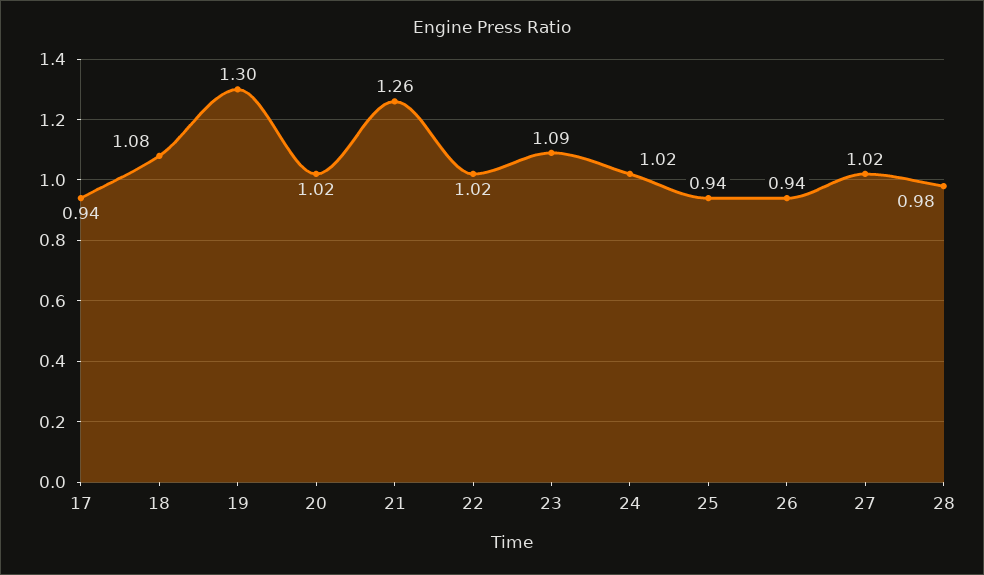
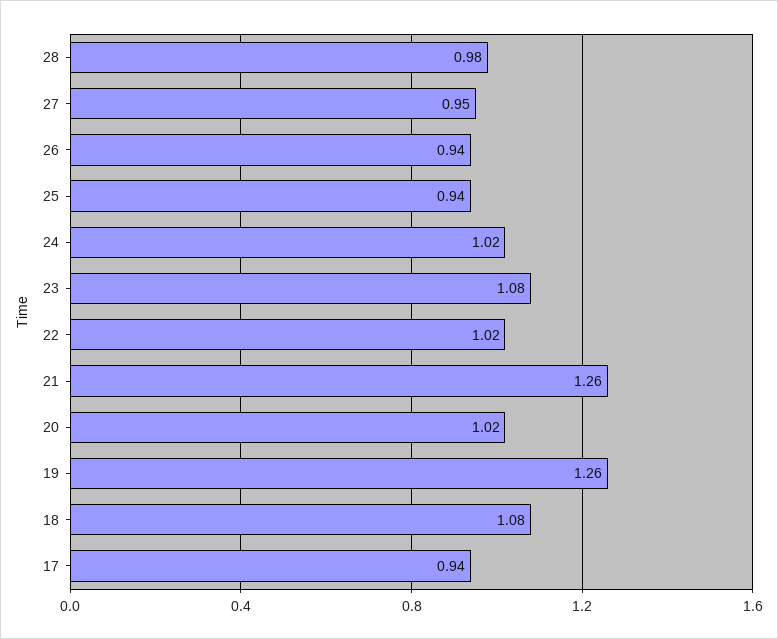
  {
    "17": 0.94,
    "18": 1.08,
-   "19": 1.3,
+   "19": 1.26,
    "20": 1.02,
    "21": 1.26,
    "22": 1.02,
-   "23": 1.09,
+   "23": 1.08,
    "24": 1.02,
    "25": 0.94,
    "26": 0.94,
-   "27": 1.02,
+   "27": 0.95,
    "28": 0.98
  }

